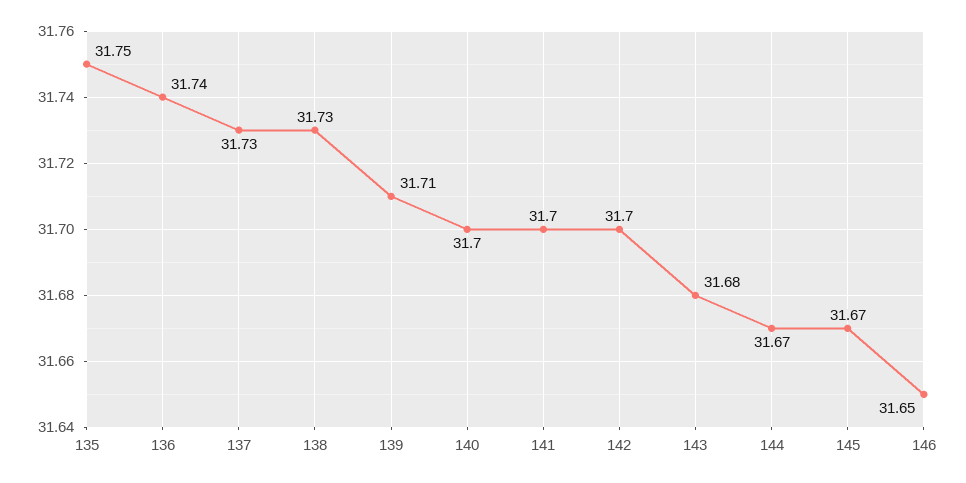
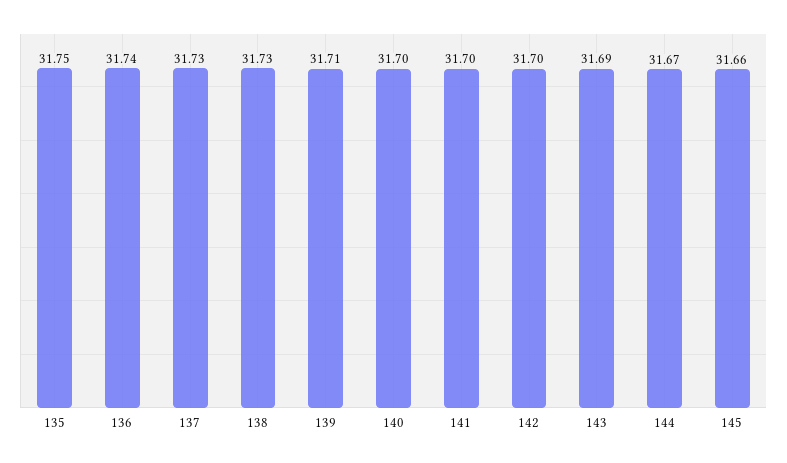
  {
    "135": 31.75,
    "136": 31.74,
    "137": 31.73,
    "138": 31.73,
    "139": 31.71,
    "140": 31.7,
    "141": 31.7,
    "142": 31.7,
-   "143": 31.68,
+   "143": 31.69,
    "144": 31.67,
-   "145": 31.67,
+   "145": 31.66
-   "146": 31.65
  }

